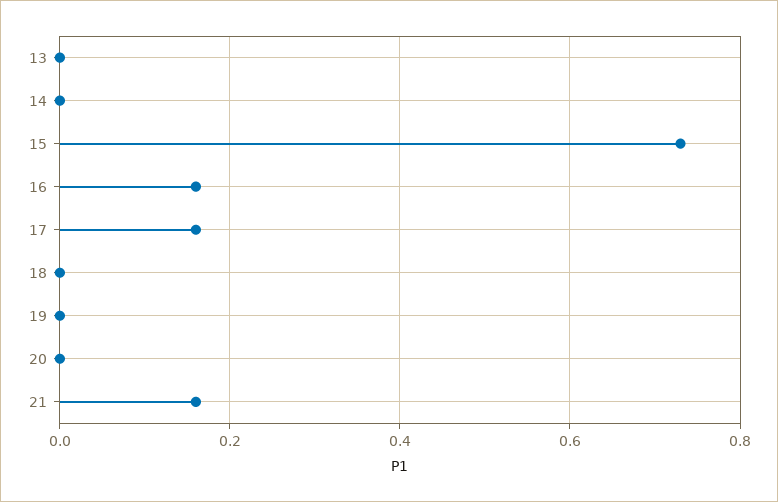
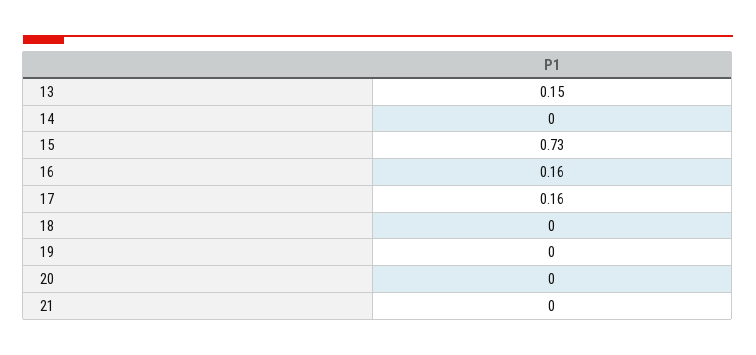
  {
-   "13": 0,
+   "13": 0.15,
    "14": 0,
    "15": 0.73,
    "16": 0.16,
    "17": 0.16,
    "18": 0,
    "19": 0,
    "20": 0,
-   "21": 0.15
+   "21": 0
  }

